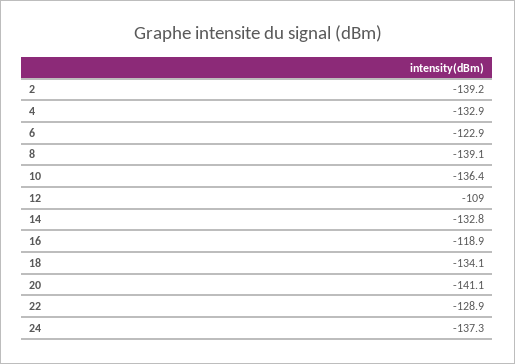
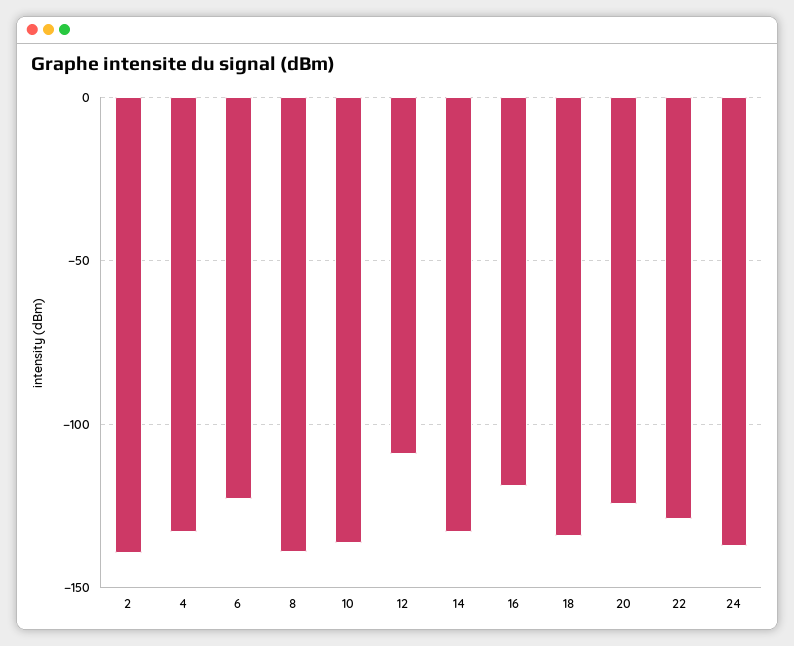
  {
    "2": -139.2,
    "4": -132.9,
    "6": -122.9,
    "8": -139.1,
    "10": -136.4,
    "12": -109,
    "14": -132.8,
    "16": -118.9,
    "18": -134.1,
-   "20": -141.1,
+   "20": -125,
    "22": -128.9,
    "24": -137.3
  }

